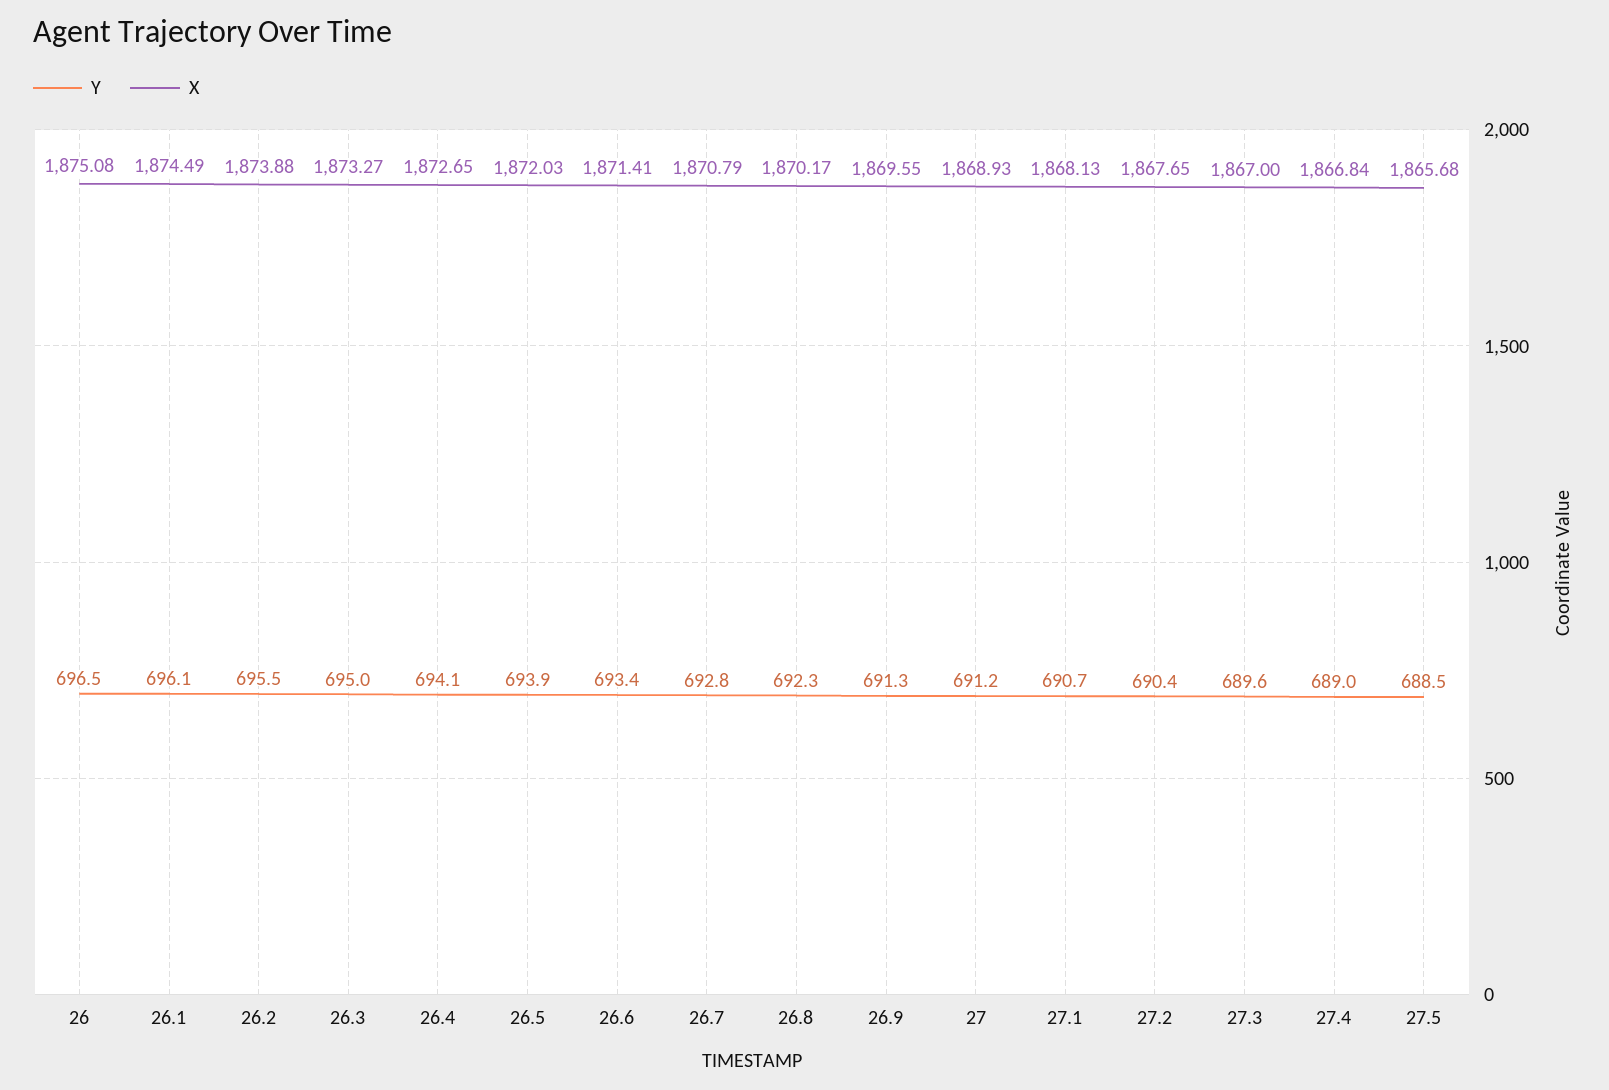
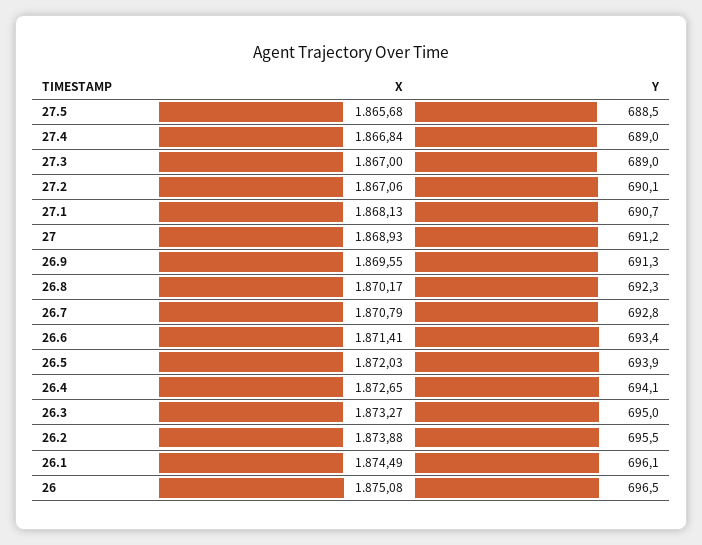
  {
    "Y": {
      "26": 696.5,
      "26.1": 696.1,
      "26.2": 695.5,
      "26.3": 695,
      "26.4": 694.1,
      "26.5": 693.9,
      "26.6": 693.4,
      "26.7": 692.8,
      "26.8": 692.3,
      "26.9": 691.3,
      "27": 691.2,
      "27.1": 690.7,
-     "27.2": 690.4,
+     "27.2": 690.1,
-     "27.3": 689.6,
+     "27.3": 689,
      "27.4": 689,
      "27.5": 688.5
    },
    "X": {
      "26": 1875.08,
      "26.1": 1874.49,
      "26.2": 1873.88,
      "26.3": 1873.27,
      "26.4": 1872.65,
      "26.5": 1872.03,
      "26.6": 1871.41,
      "26.7": 1870.79,
      "26.8": 1870.17,
      "26.9": 1869.55,
      "27": 1868.93,
      "27.1": 1868.13,
-     "27.2": 1867.65,
+     "27.2": 1867.06,
      "27.3": 1867,
      "27.4": 1866.84,
      "27.5": 1865.68
    }
  }

